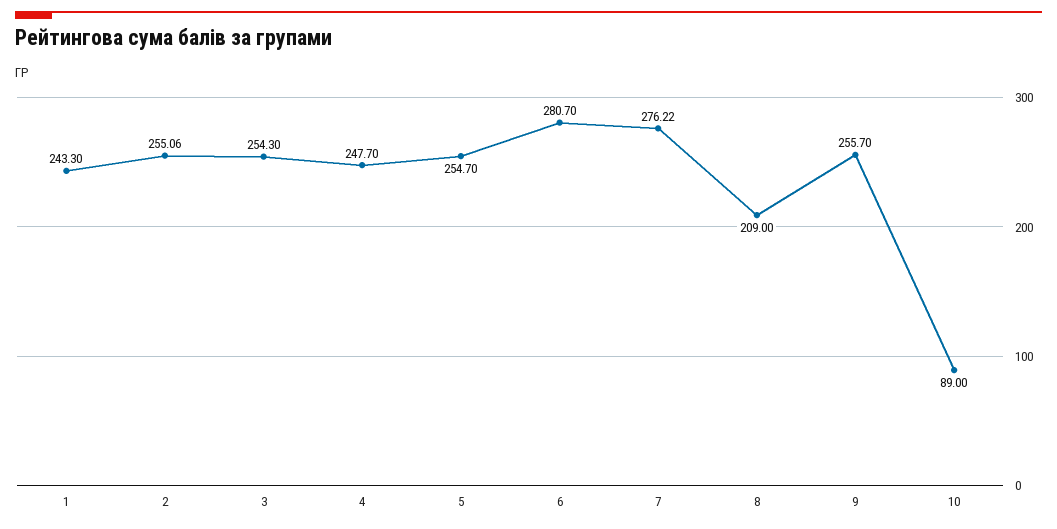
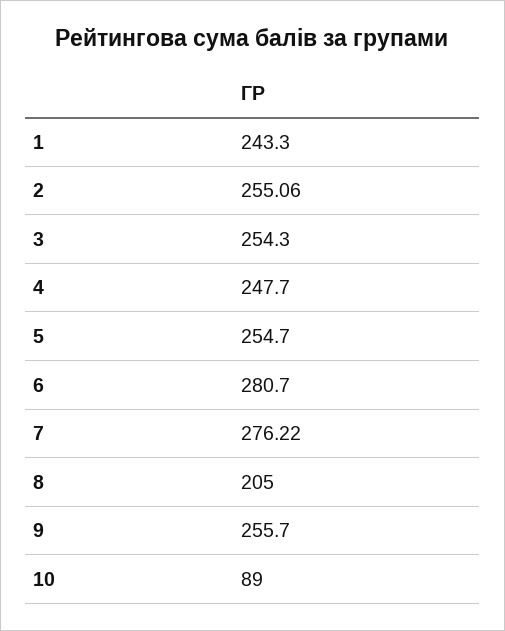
  {
    "1": 243.3,
    "2": 255.06,
    "3": 254.3,
    "4": 247.7,
    "5": 254.7,
    "6": 280.7,
    "7": 276.22,
-   "8": 209,
+   "8": 205,
    "9": 255.7,
    "10": 89
  }

